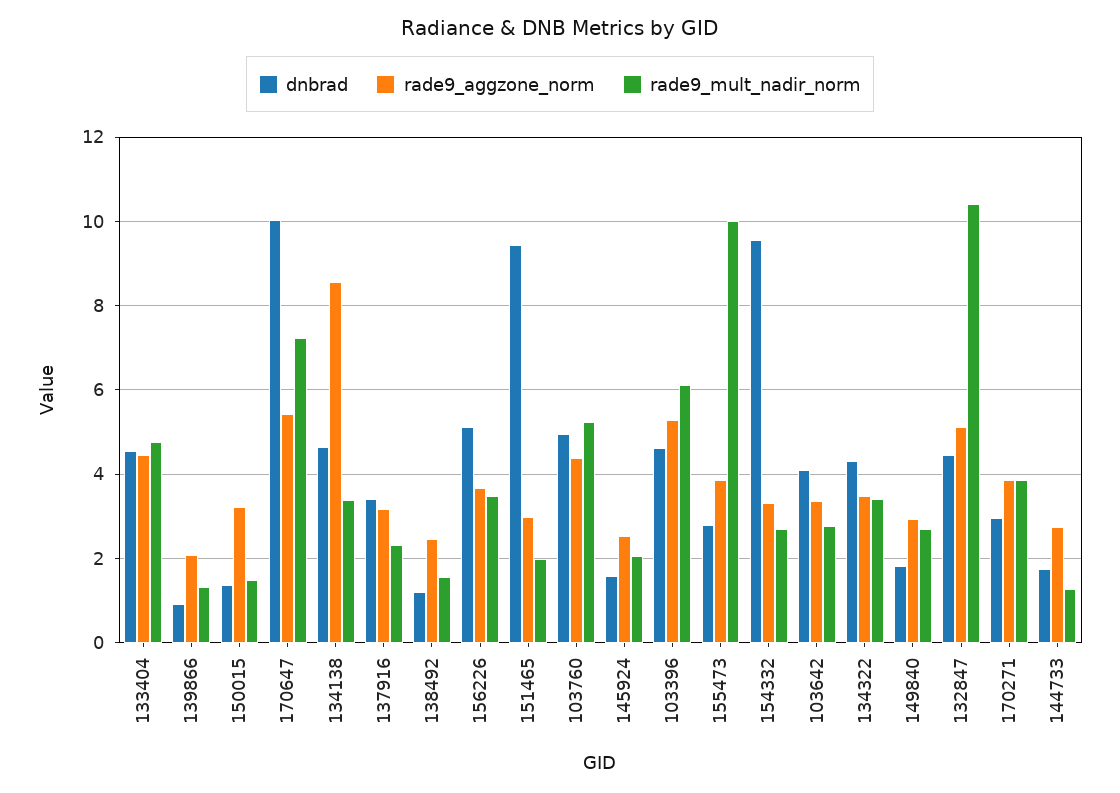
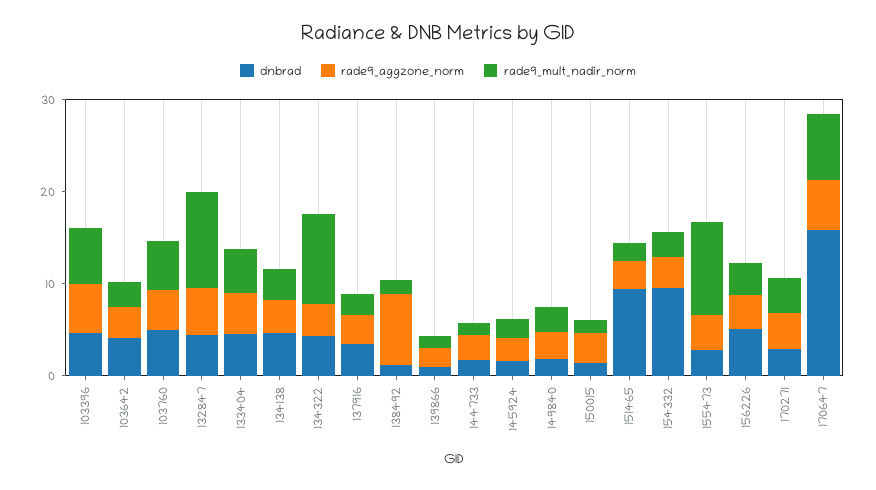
  {
    "dnbrad": {
      "133404": 4.6,
      "139866": 1,
      "150015": 1.4,
-     "170647": 10,
+     "170647": 16,
      "134138": 4.6,
      "137916": 3.4,
      "138492": 1.2,
      "156226": 5.2,
      "151465": 9.4,
      "103760": 5,
      "145924": 1.6,
      "103396": 4.6,
      "155473": 2.8,
      "154332": 9.6,
      "103642": 4,
      "134322": 4.4,
      "149840": 1.8,
      "132847": 4.4,
      "170271": 3,
      "144733": 1.8
    },
    "rade9_aggzone_norm": {
      "133404": 4.4,
      "139866": 2,
      "150015": 3.2,
      "170647": 5.4,
-     "134138": 8.6,
+     "134138": 4,
      "137916": 3.2,
-     "138492": 2.4,
+     "138492": 8,
      "156226": 3.6,
      "151465": 3,
      "103760": 4.4,
      "145924": 2.6,
      "103396": 5.2,
      "155473": 3.8,
      "154332": 3.4,
      "103642": 3.4,
      "134322": 3.4,
      "149840": 3,
      "132847": 5.2,
      "170271": 3.8,
      "144733": 2.8
    },
    "rade9_mult_nadir_norm": {
      "133404": 4.8,
      "139866": 1.4,
      "150015": 1.4,
      "170647": 7.2,
      "134138": 3.4,
      "137916": 2.4,
      "138492": 1.6,
      "156226": 3.4,
      "151465": 2,
      "103760": 5.2,
      "145924": 2,
      "103396": 6.2,
      "155473": 10,
      "154332": 2.6,
      "103642": 2.8,
-     "134322": 3.4,
+     "134322": 10,
      "149840": 2.8,
      "132847": 10.4,
      "170271": 3.8,
      "144733": 1.2
    }
  }

